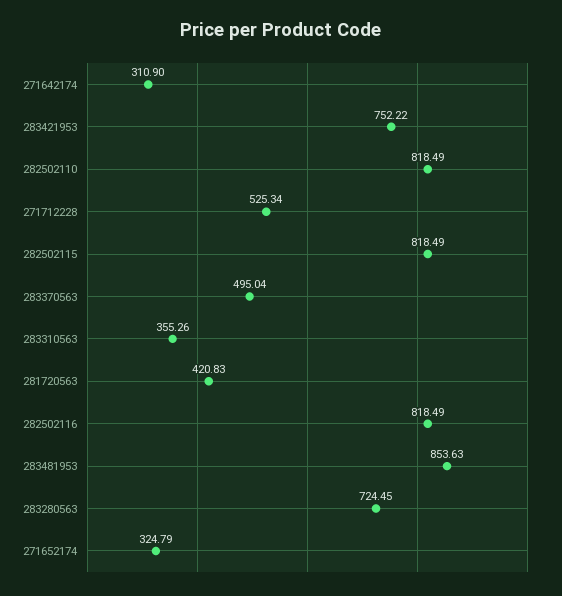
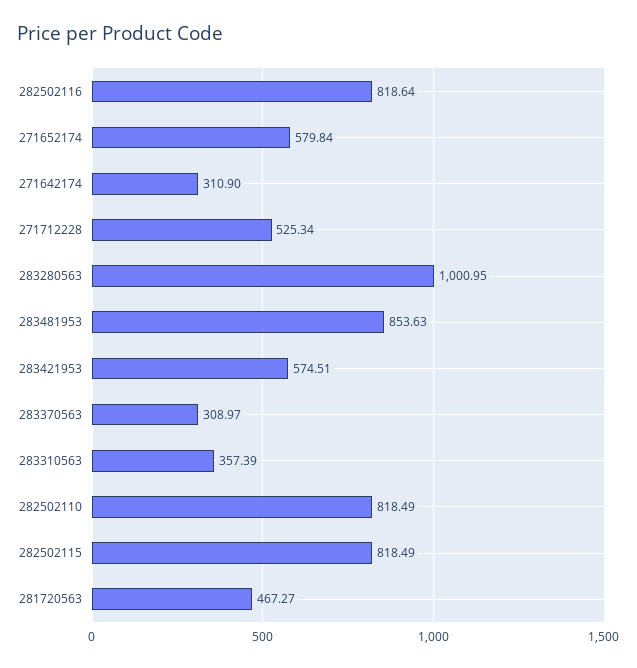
  {
    "271642174": 310.9,
-   "283421953": 752.22,
+   "283421953": 574.51,
    "282502110": 818.49,
    "271712228": 525.34,
    "282502115": 818.49,
-   "283370563": 495.04,
+   "283370563": 308.97,
-   "283310563": 355.26,
+   "283310563": 357.39,
-   "281720563": 420.83,
+   "281720563": 467.27,
-   "282502116": 818.49,
+   "282502116": 818.64,
    "283481953": 853.63,
-   "283280563": 724.45,
+   "283280563": 1000.95,
-   "271652174": 324.79
+   "271652174": 579.84
  }

